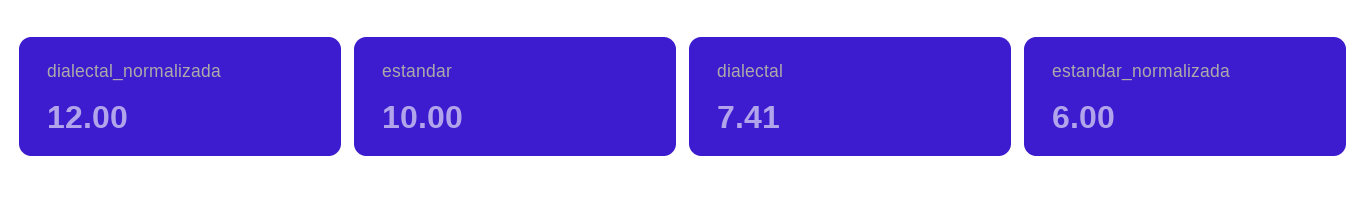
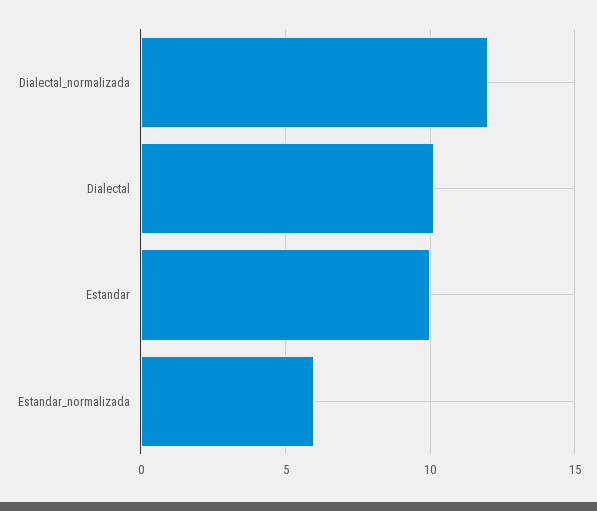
  {
    "dialectal_normalizada": 12,
    "estandar": 10,
-   "dialectal": 7.41,
+   "dialectal": 10,
    "estandar_normalizada": 6
  }

